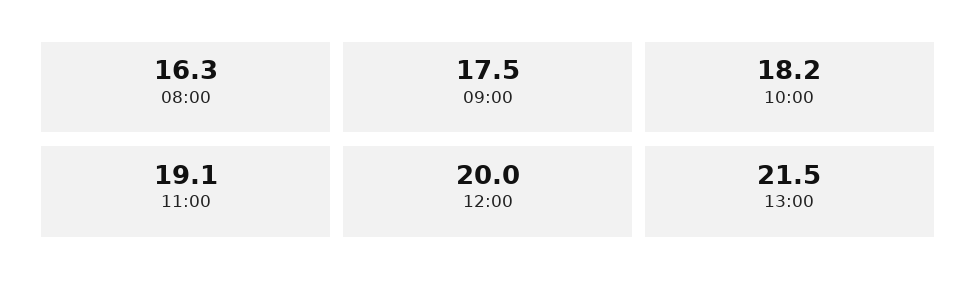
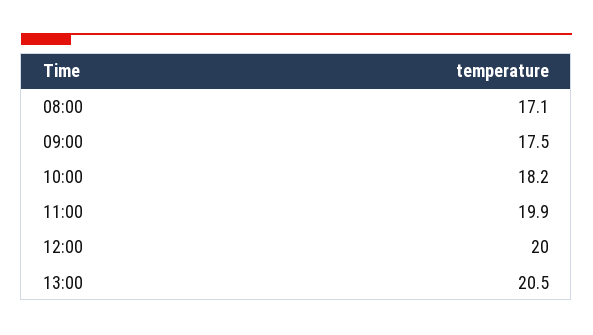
  {
-   "08:00": 16.3,
+   "08:00": 17.1,
    "09:00": 17.5,
    "10:00": 18.2,
-   "11:00": 19.1,
+   "11:00": 19.9,
    "12:00": 20,
-   "13:00": 21.5
+   "13:00": 20.5
  }

